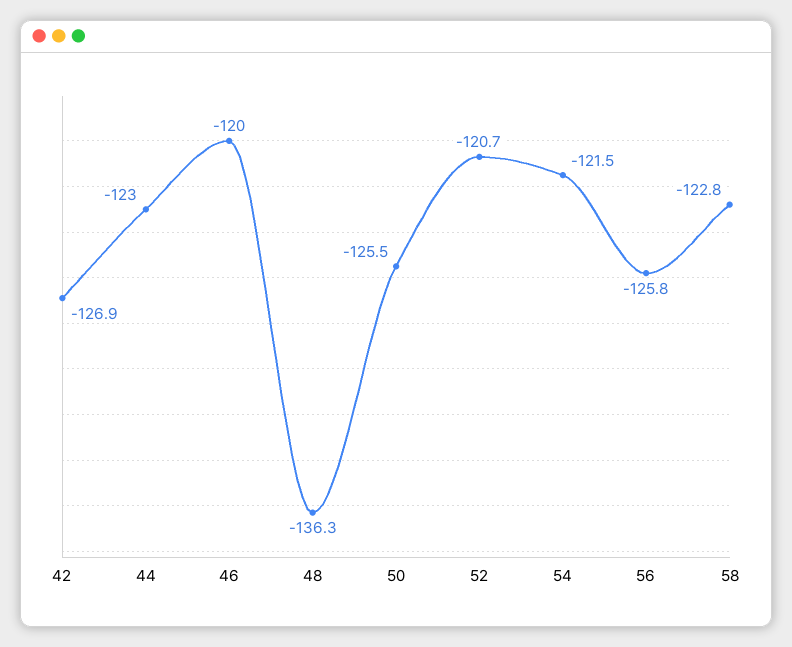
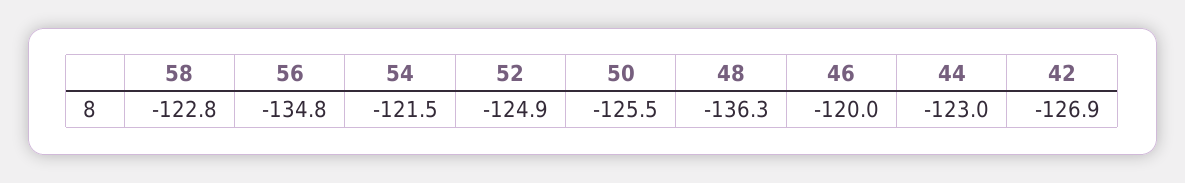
  {
    "42": -126.9,
    "44": -123,
    "46": -120,
    "48": -136.3,
    "50": -125.5,
-   "52": -120.7,
+   "52": -124.9,
    "54": -121.5,
-   "56": -125.8,
+   "56": -134.8,
    "58": -122.8
  }

